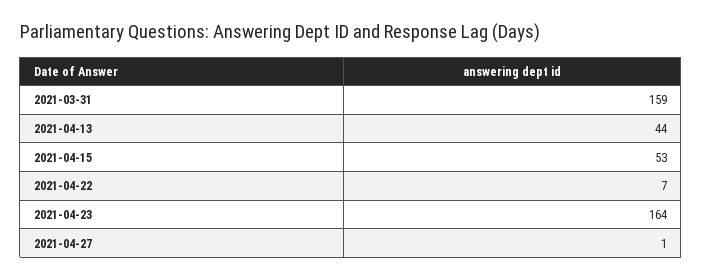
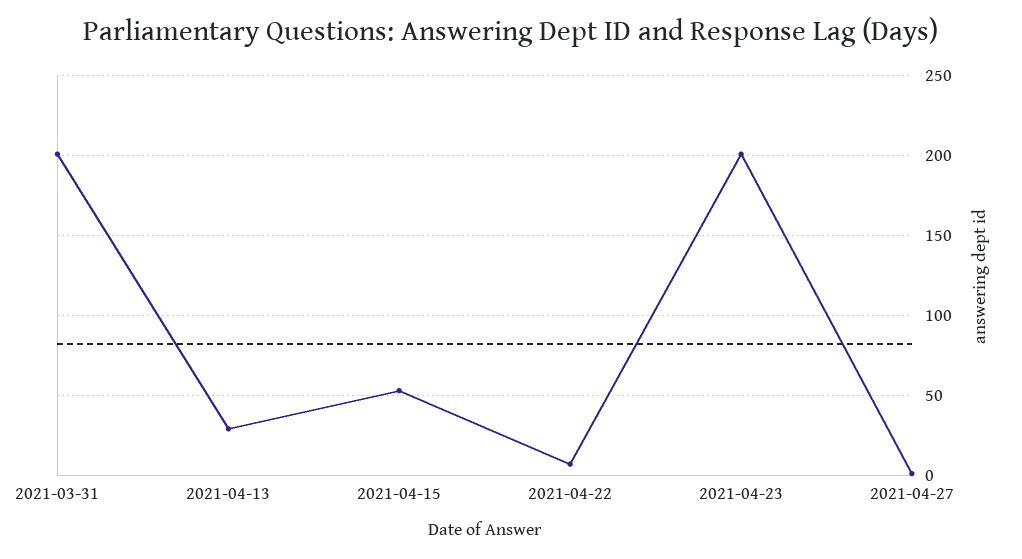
  {
-   "2021-03-31": 159,
+   "2021-03-31": 200,
-   "2021-04-13": 44,
+   "2021-04-13": 30,
    "2021-04-15": 53,
    "2021-04-22": 7,
-   "2021-04-23": 164,
+   "2021-04-23": 200,
    "2021-04-27": 1
  }

